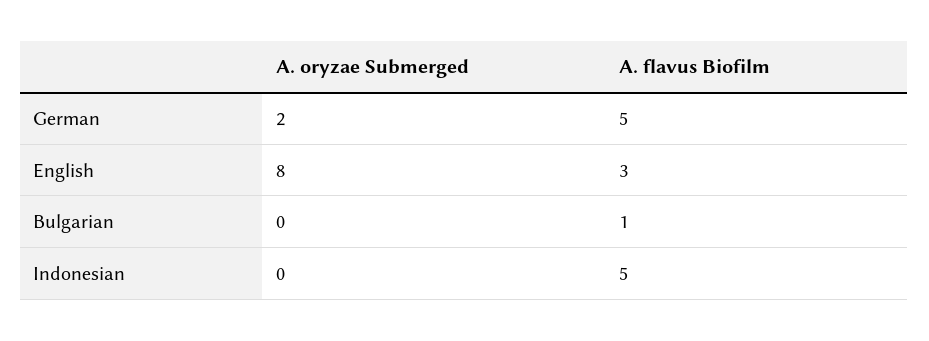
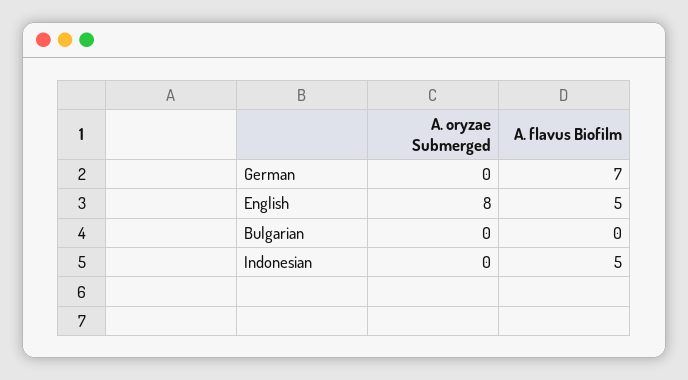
  {
    "A. oryzae Submerged": {
-     "German": 2,
+     "German": 0,
      "English": 8,
      "Bulgarian": 0,
      "Indonesian": 0
    },
    "A. flavus Biofilm": {
-     "German": 5,
+     "German": 7,
-     "English": 3,
+     "English": 5,
-     "Bulgarian": 1,
+     "Bulgarian": 0,
      "Indonesian": 5
    }
  }

